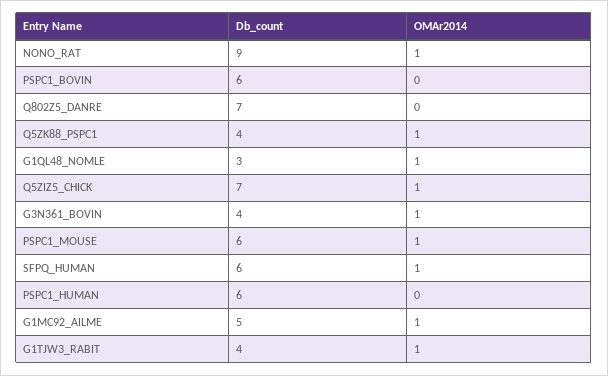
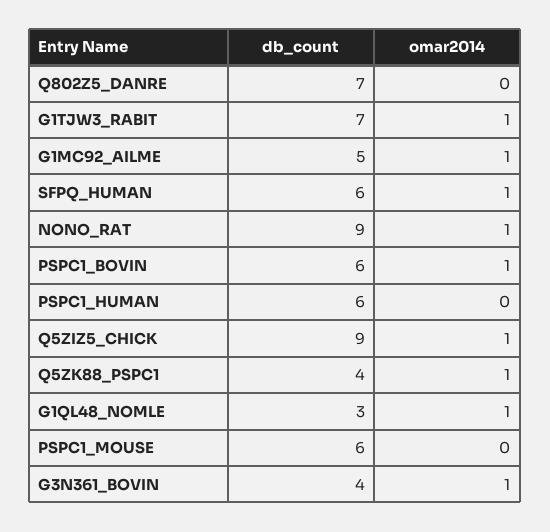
  {
    "Db_count": {
      "NONO_RAT": 9,
      "PSPC1_BOVIN": 6,
      "Q802Z5_DANRE": 7,
      "Q5ZK88_PSPC1": 4,
      "G1QL48_NOMLE": 3,
-     "Q5ZIZ5_CHICK": 7,
+     "Q5ZIZ5_CHICK": 9,
      "G3N361_BOVIN": 4,
      "PSPC1_MOUSE": 6,
      "SFPQ_HUMAN": 6,
      "PSPC1_HUMAN": 6,
      "G1MC92_AILME": 5,
-     "G1TJW3_RABIT": 4
+     "G1TJW3_RABIT": 7
    },
    "OMAr2014": {
      "NONO_RAT": 1,
-     "PSPC1_BOVIN": 0,
+     "PSPC1_BOVIN": 1,
      "Q802Z5_DANRE": 0,
      "Q5ZK88_PSPC1": 1,
      "G1QL48_NOMLE": 1,
      "Q5ZIZ5_CHICK": 1,
      "G3N361_BOVIN": 1,
-     "PSPC1_MOUSE": 1,
+     "PSPC1_MOUSE": 0,
      "SFPQ_HUMAN": 1,
      "PSPC1_HUMAN": 0,
      "G1MC92_AILME": 1,
      "G1TJW3_RABIT": 1
    }
  }

